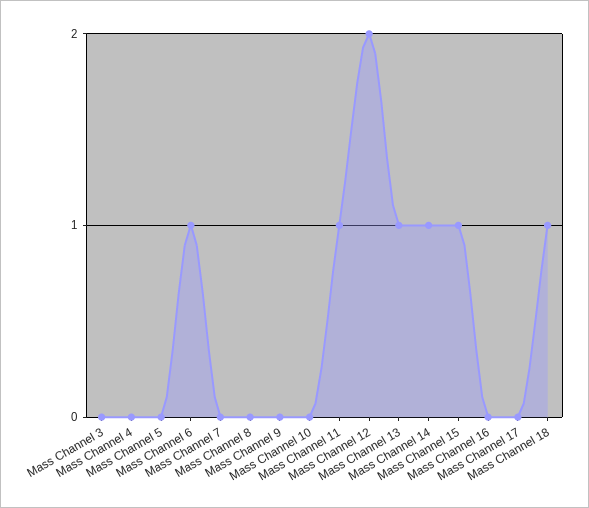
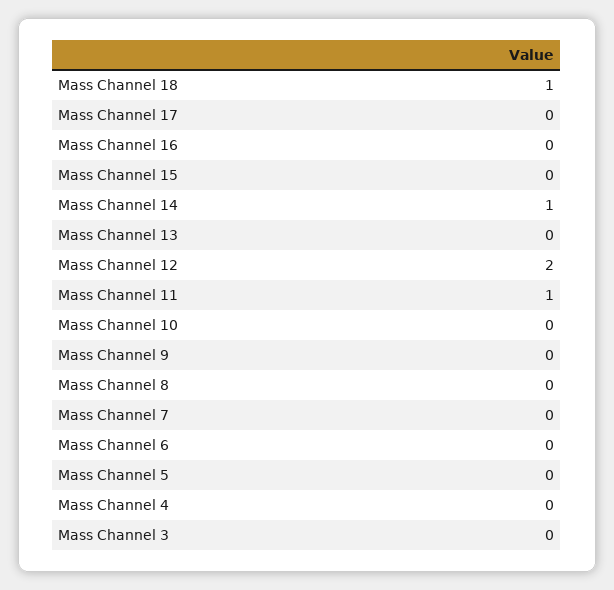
  {
    "Mass Channel 3": 0,
    "Mass Channel 4": 0,
    "Mass Channel 5": 0,
-   "Mass Channel 6": 1,
+   "Mass Channel 6": 0,
    "Mass Channel 7": 0,
    "Mass Channel 8": 0,
    "Mass Channel 9": 0,
    "Mass Channel 10": 0,
    "Mass Channel 11": 1,
    "Mass Channel 12": 2,
-   "Mass Channel 13": 1,
+   "Mass Channel 13": 0,
    "Mass Channel 14": 1,
-   "Mass Channel 15": 1,
+   "Mass Channel 15": 0,
    "Mass Channel 16": 0,
    "Mass Channel 17": 0,
    "Mass Channel 18": 1
  }

